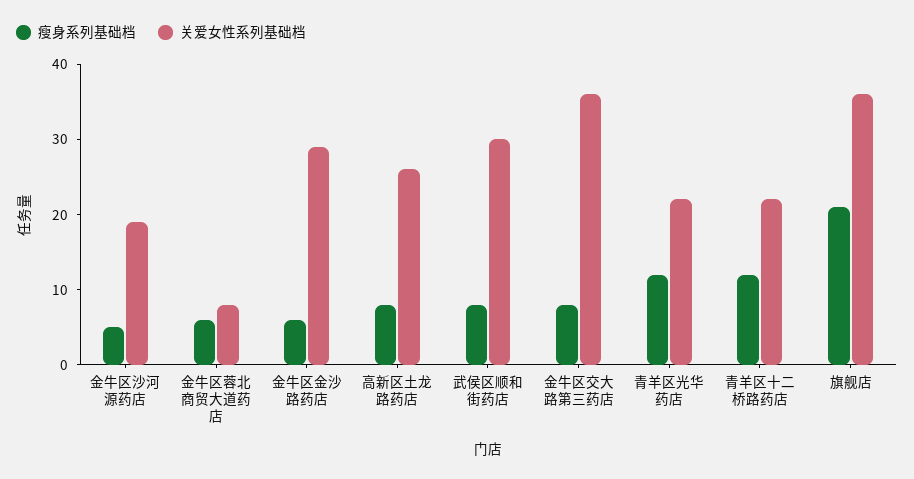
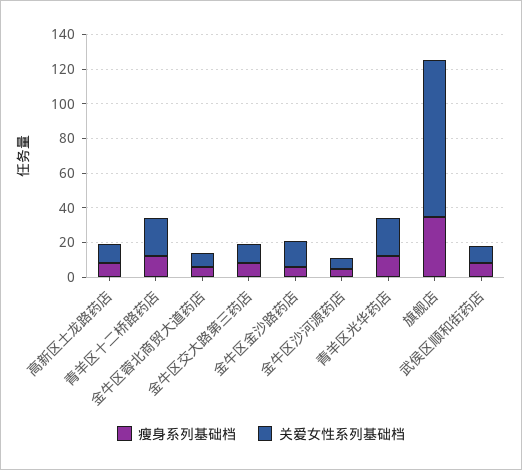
  {
    "瘦身系列基础档": {
      "金牛区沙河源药店": 5,
      "金牛区蓉北商贸大道药店": 5,
      "金牛区金沙路药店": 5,
      "高新区土龙路药店": 10,
      "武侯区顺和街药店": 10,
      "金牛区交大路第三药店": 10,
      "青羊区光华药店": 10,
      "青羊区十二桥路药店": 10,
-     "旗舰店": 20
+     "旗舰店": 35
    },
    "关爱女性系列基础档": {
-     "金牛区沙河源药店": 20,
+     "金牛区沙河源药店": 5,
      "金牛区蓉北商贸大道药店": 10,
-     "金牛区金沙路药店": 30,
+     "金牛区金沙路药店": 15,
-     "高新区土龙路药店": 25,
+     "高新区土龙路药店": 10,
-     "武侯区顺和街药店": 30,
+     "武侯区顺和街药店": 10,
-     "金牛区交大路第三药店": 35,
+     "金牛区交大路第三药店": 10,
      "青羊区光华药店": 20,
      "青羊区十二桥路药店": 20,
-     "旗舰店": 35
+     "旗舰店": 90
    }
  }

